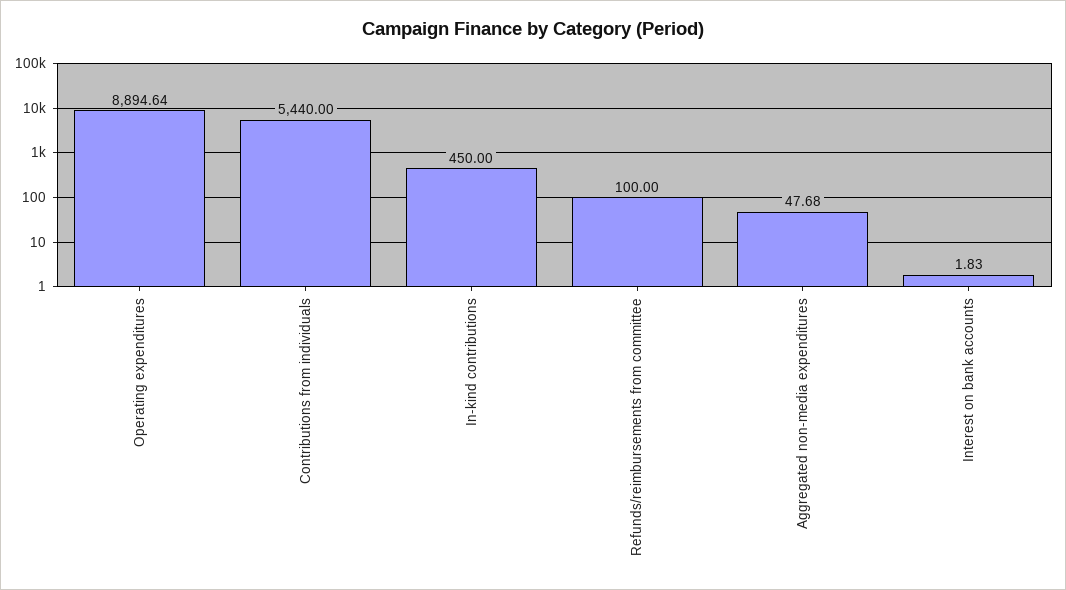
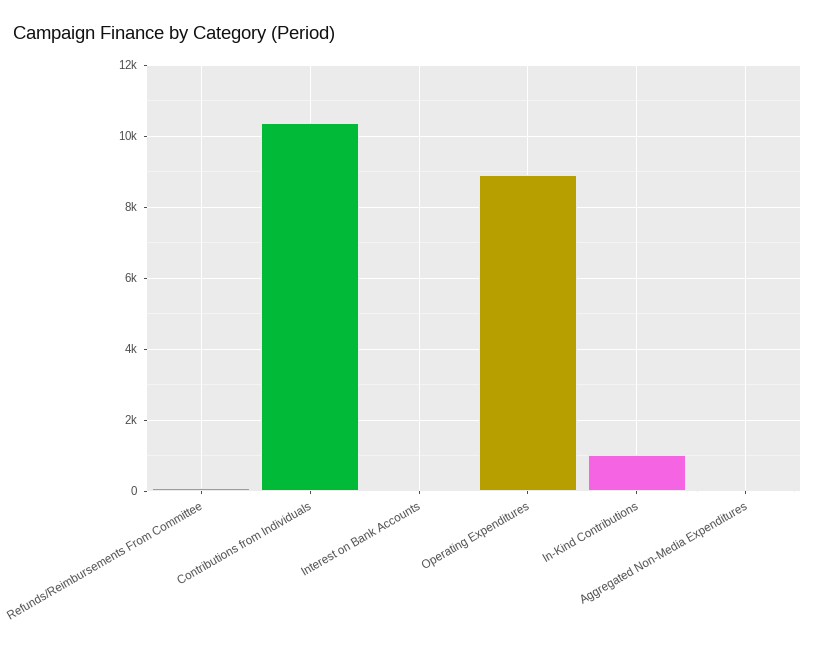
  {
    "Operating expenditures": 8894.64,
-   "Contributions from individuals": 5440,
+   "Contributions from individuals": 10400,
-   "In-kind contributions": 450,
+   "In-kind contributions": 1000,
    "Refunds/reimbursements from committee": 100,
    "Aggregated non-media expenditures": 47.68,
    "Interest on bank accounts": 1.83
  }

